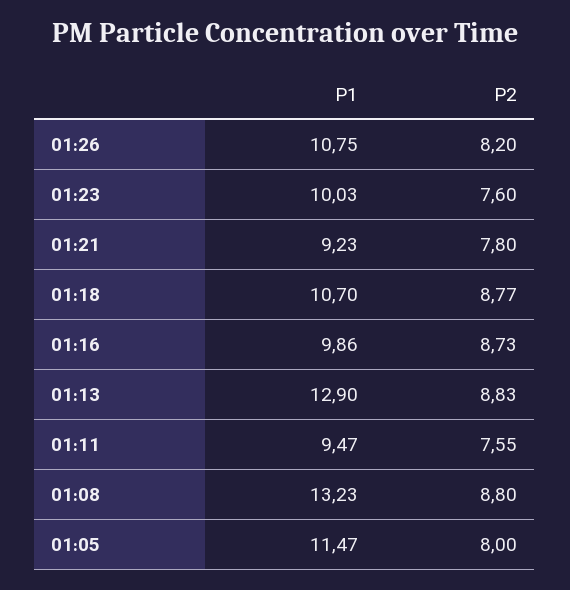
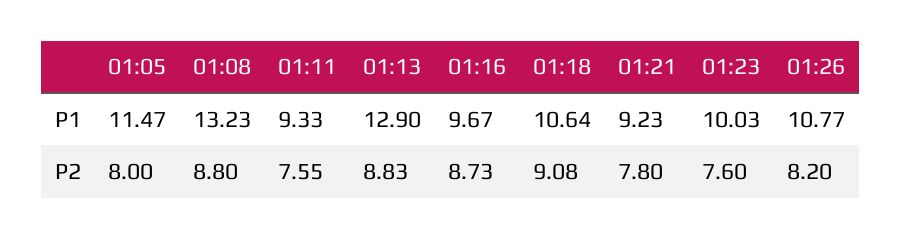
  {
    "P1": {
-     "01:26": 10.75,
+     "01:26": 10.77,
      "01:23": 10.03,
      "01:21": 9.23,
-     "01:18": 10.7,
+     "01:18": 10.64,
-     "01:16": 9.86,
+     "01:16": 9.67,
      "01:13": 12.9,
-     "01:11": 9.47,
+     "01:11": 9.33,
      "01:08": 13.23,
      "01:05": 11.47
    },
    "P2": {
      "01:26": 8.2,
      "01:23": 7.6,
      "01:21": 7.8,
-     "01:18": 8.77,
+     "01:18": 9.08,
      "01:16": 8.73,
      "01:13": 8.83,
      "01:11": 7.55,
      "01:08": 8.8,
      "01:05": 8
    }
  }

